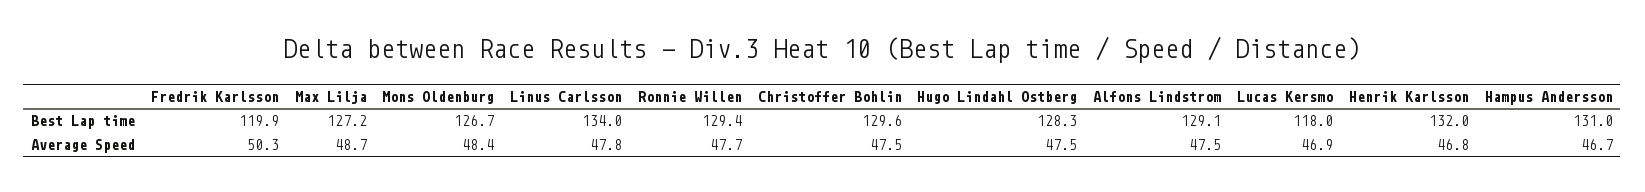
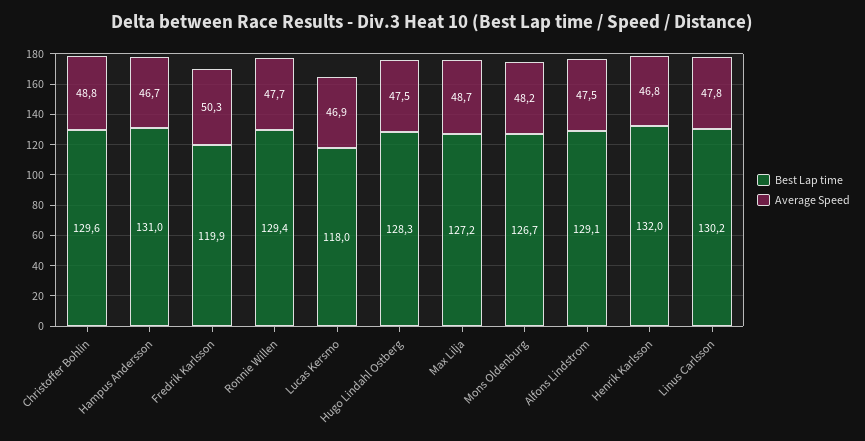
  {
    "Best Lap time": {
      "Fredrik Karlsson": 119.9,
      "Max Lilja": 127.2,
      "Mons Oldenburg": 126.7,
-     "Linus Carlsson": 134,
+     "Linus Carlsson": 130.2,
      "Ronnie Willen": 129.4,
      "Christoffer Bohlin": 129.6,
      "Hugo Lindahl Ostberg": 128.3,
      "Alfons Lindstrom": 129.1,
      "Lucas Kersmo": 118,
      "Henrik Karlsson": 132,
      "Hampus Andersson": 131
    },
    "Average Speed": {
      "Fredrik Karlsson": 50.3,
      "Max Lilja": 48.7,
-     "Mons Oldenburg": 48.4,
+     "Mons Oldenburg": 48.2,
      "Linus Carlsson": 47.8,
      "Ronnie Willen": 47.7,
-     "Christoffer Bohlin": 47.5,
+     "Christoffer Bohlin": 48.8,
      "Hugo Lindahl Ostberg": 47.5,
      "Alfons Lindstrom": 47.5,
      "Lucas Kersmo": 46.9,
      "Henrik Karlsson": 46.8,
      "Hampus Andersson": 46.7
    }
  }

